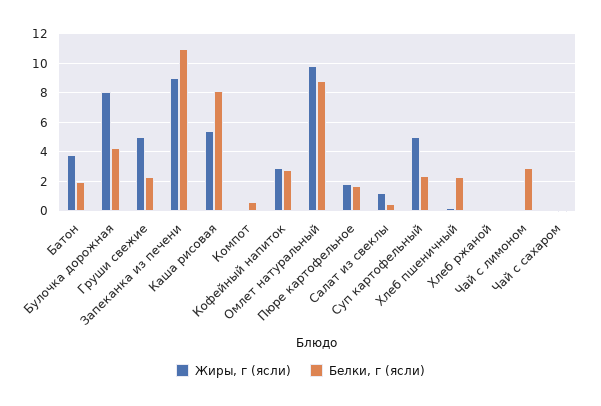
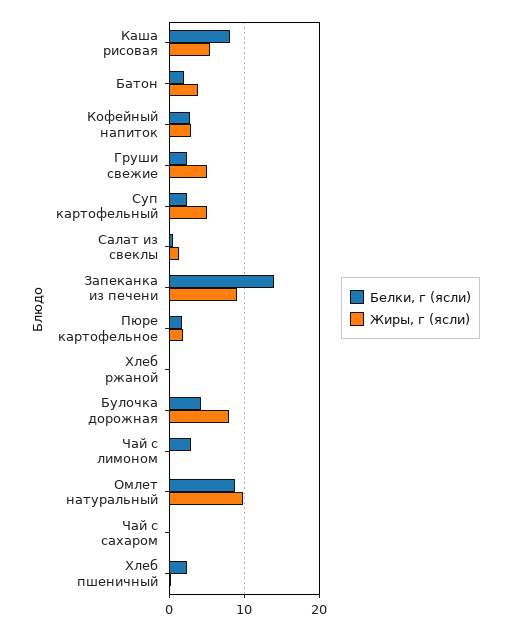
  {
    "Жиры, г (ясли)": {
      "Батон": 4,
      "Булочка дорожная": 8,
      "Груши свежие": 5,
      "Запеканка из печени": 9,
      "Каша рисовая": 5.5,
-     "Компот": 0,
      "Кофейный напиток": 3,
      "Омлет натуральный": 10,
      "Пюре картофельное": 2,
      "Салат из свеклы": 1.5,
      "Суп картофельный": 5,
      "Хлеб пшеничный": 0,
      "Хлеб ржаной": 0,
      "Чай с лимоном": 0,
      "Чай с сахаром": 0
    },
    "Белки, г (ясли)": {
      "Батон": 2,
      "Булочка дорожная": 4,
      "Груши свежие": 2.5,
-     "Запеканка из печени": 11,
+     "Запеканка из печени": 14,
      "Каша рисовая": 8,
-     "Компот": 0.5,
      "Кофейный напиток": 3,
      "Омлет натуральный": 9,
      "Пюре картофельное": 1.5,
      "Салат из свеклы": 0.5,
      "Суп картофельный": 2.5,
      "Хлеб пшеничный": 2.5,
      "Хлеб ржаной": 0,
      "Чай с лимоном": 3,
      "Чай с сахаром": 0
    }
  }

